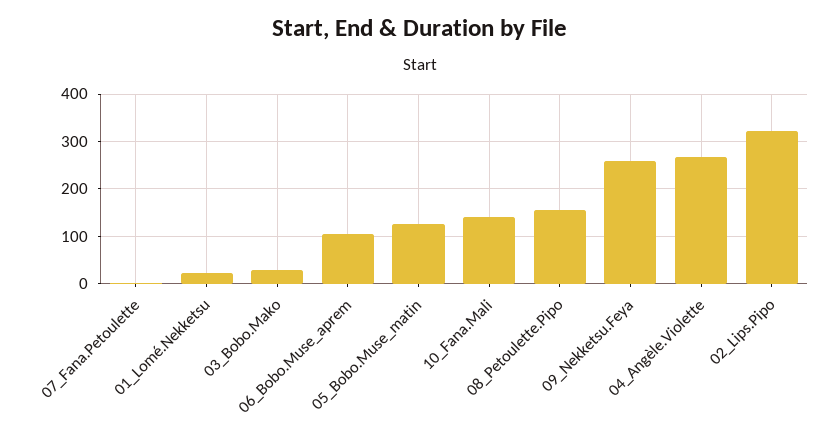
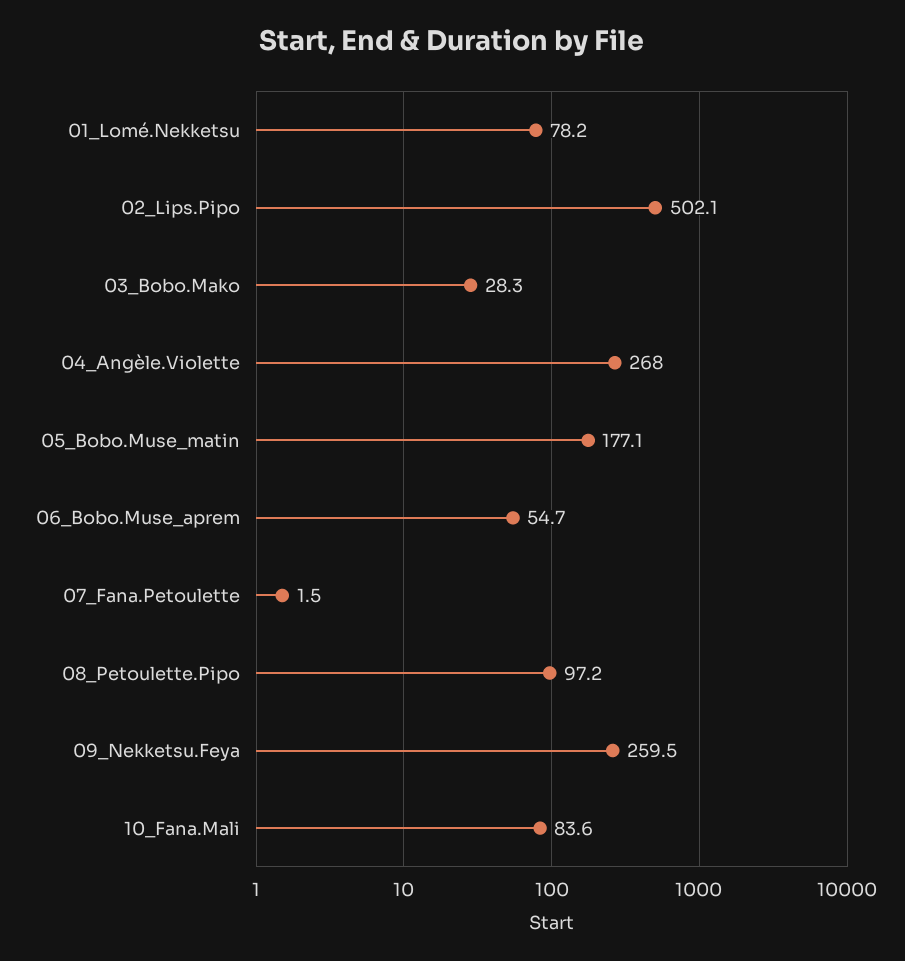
  {
    "07_Fana.Petoulette": 1.5,
-   "01_Lomé.Nekketsu": 20,
+   "01_Lomé.Nekketsu": 78.2,
    "03_Bobo.Mako": 28.3,
-   "06_Bobo.Muse_aprem": 100,
+   "06_Bobo.Muse_aprem": 54.7,
-   "05_Bobo.Muse_matin": 120,
+   "05_Bobo.Muse_matin": 177.1,
-   "10_Fana.Mali": 140,
+   "10_Fana.Mali": 83.6,
-   "08_Petoulette.Pipo": 160,
+   "08_Petoulette.Pipo": 97.2,
    "09_Nekketsu.Feya": 259.5,
    "04_Angèle.Violette": 268,
-   "02_Lips.Pipo": 320
+   "02_Lips.Pipo": 502.1
  }

